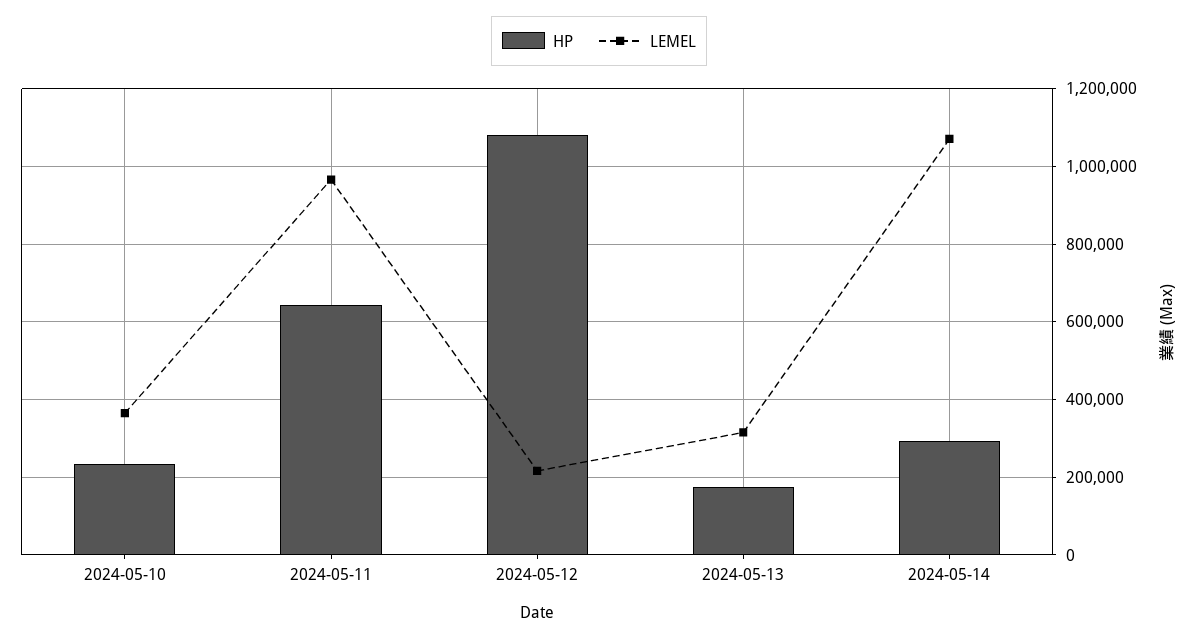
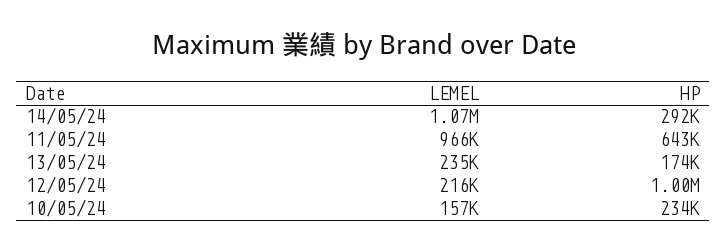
  {
    "HP": {
      "2024-05-10": 234000,
      "2024-05-11": 643000,
-     "2024-05-12": 1080000,
+     "2024-05-12": 1000000,
      "2024-05-13": 174000,
      "2024-05-14": 292000
    },
    "LEMEL": {
-     "2024-05-10": 360000,
+     "2024-05-10": 157000,
      "2024-05-11": 966000,
      "2024-05-12": 216000,
-     "2024-05-13": 320000,
+     "2024-05-13": 235000,
      "2024-05-14": 1070000
    }
  }

